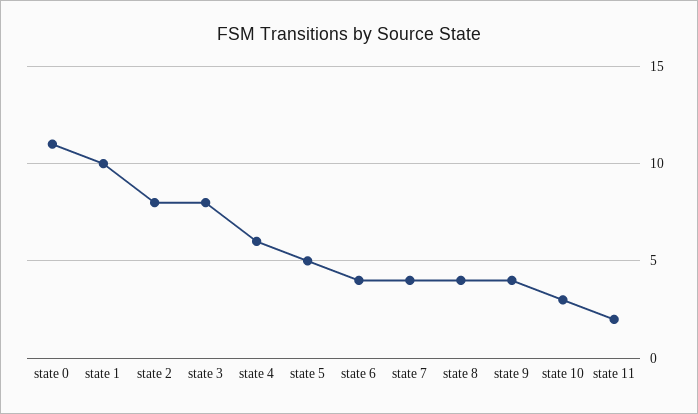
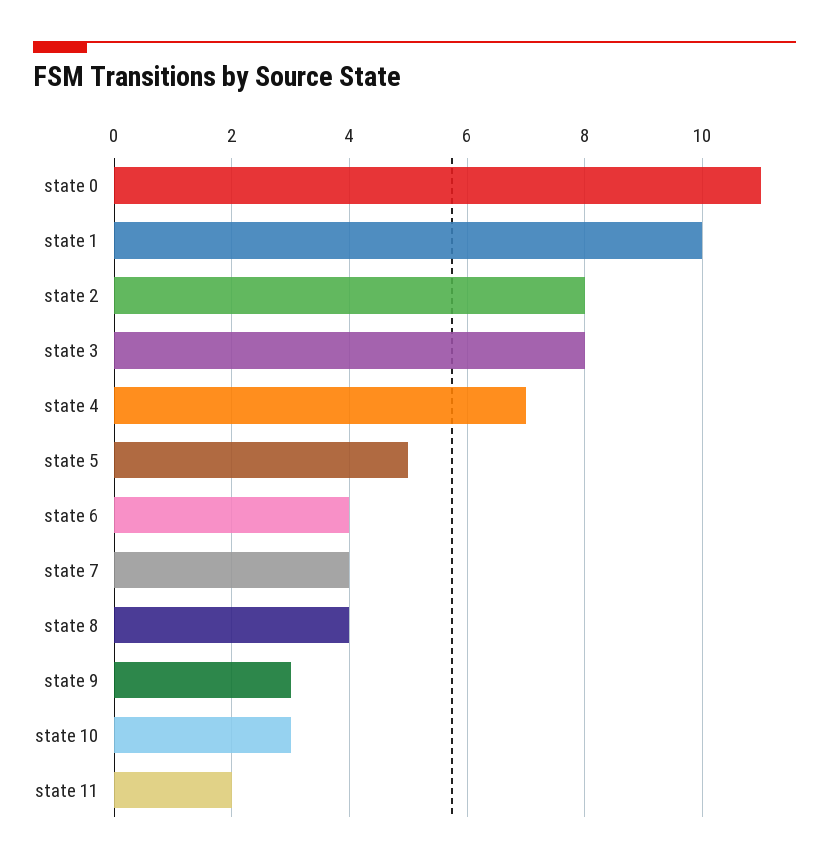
  {
    "state 0": 11,
    "state 1": 10,
    "state 2": 8,
    "state 3": 8,
-   "state 4": 6,
+   "state 4": 7,
    "state 5": 5,
    "state 6": 4,
    "state 7": 4,
    "state 8": 4,
-   "state 9": 4,
+   "state 9": 3,
    "state 10": 3,
    "state 11": 2
  }

